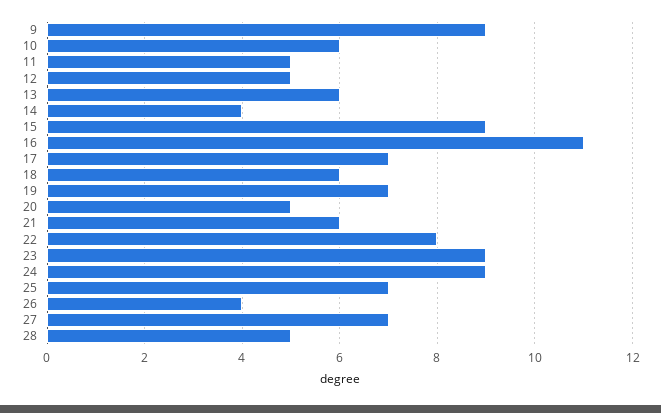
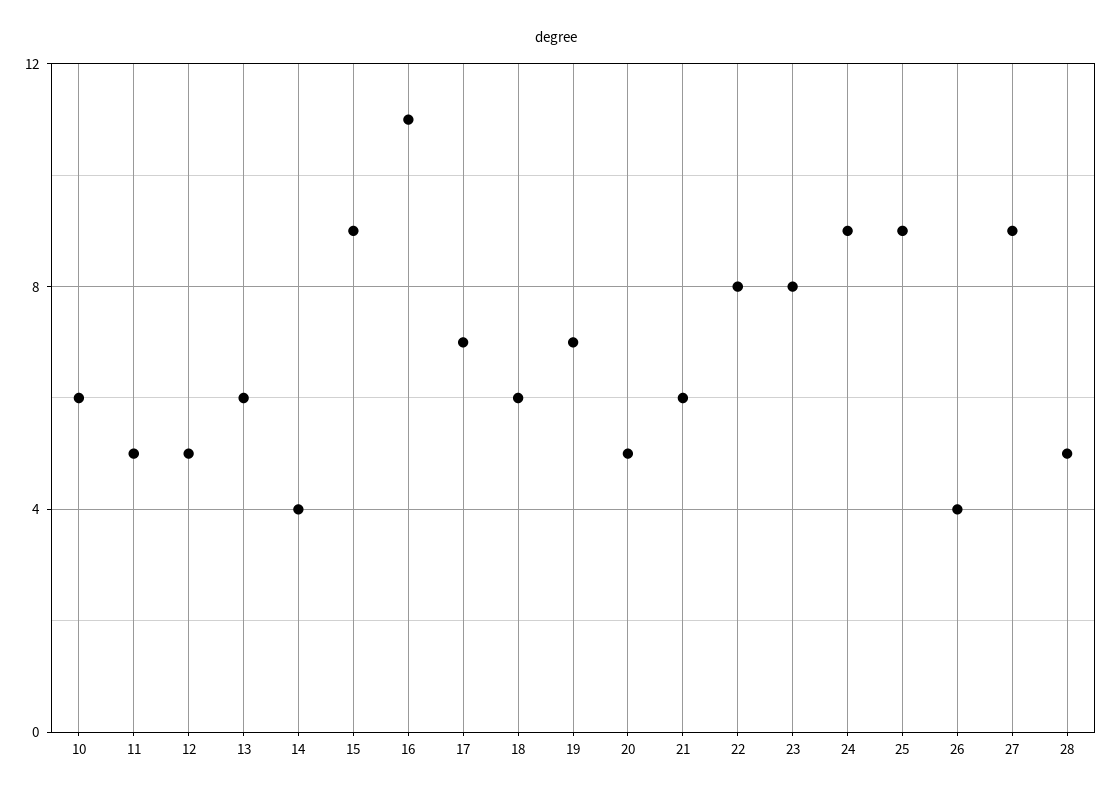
  {
-   "9": 9,
    "10": 6,
    "11": 5,
    "12": 5,
    "13": 6,
    "14": 4,
    "15": 9,
    "16": 11,
    "17": 7,
    "18": 6,
    "19": 7,
    "20": 5,
    "21": 6,
    "22": 8,
-   "23": 9,
+   "23": 8,
    "24": 9,
-   "25": 7,
+   "25": 9,
    "26": 4,
-   "27": 7,
+   "27": 9,
    "28": 5
  }

